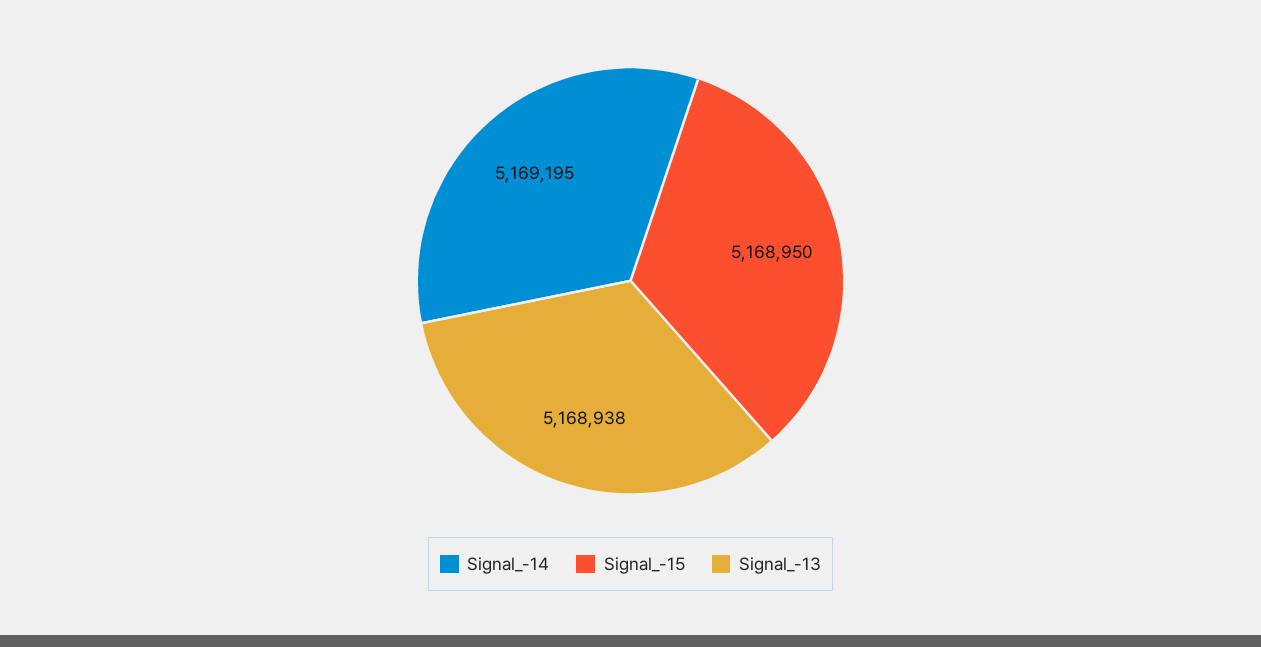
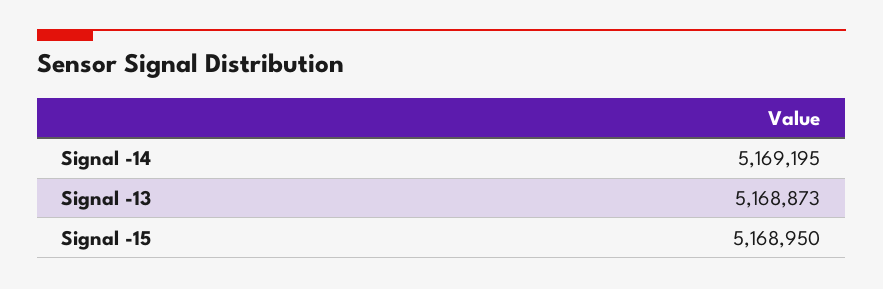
  {
    "Signal_-14": 5169195,
    "Signal_-15": 5168950,
-   "Signal_-13": 5168938
+   "Signal_-13": 5168873
  }

